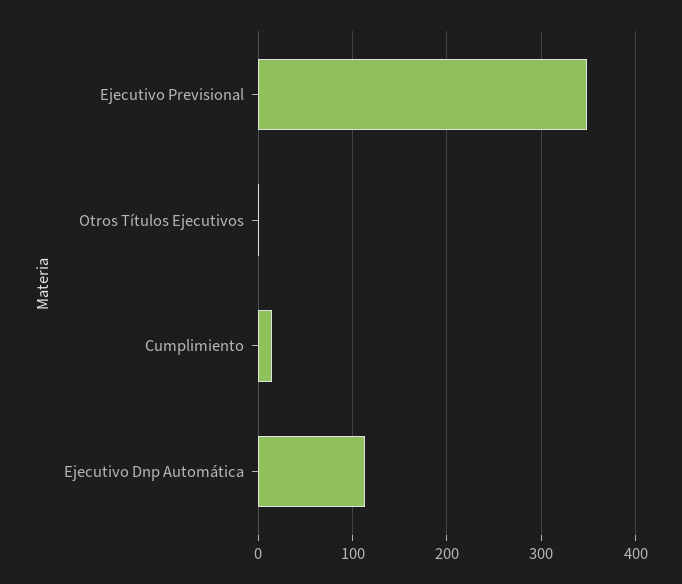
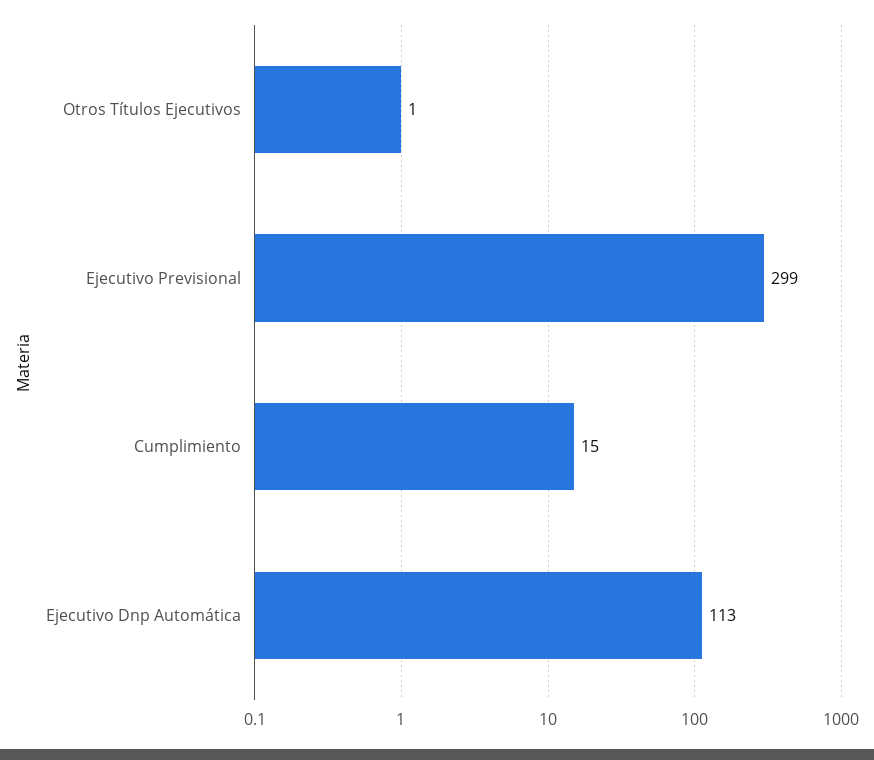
  {
-   "Ejecutivo Previsional": 350,
+   "Ejecutivo Previsional": 299,
    "Otros Títulos Ejecutivos": 1,
    "Cumplimiento": 15,
    "Ejecutivo Dnp Automática": 113
  }

